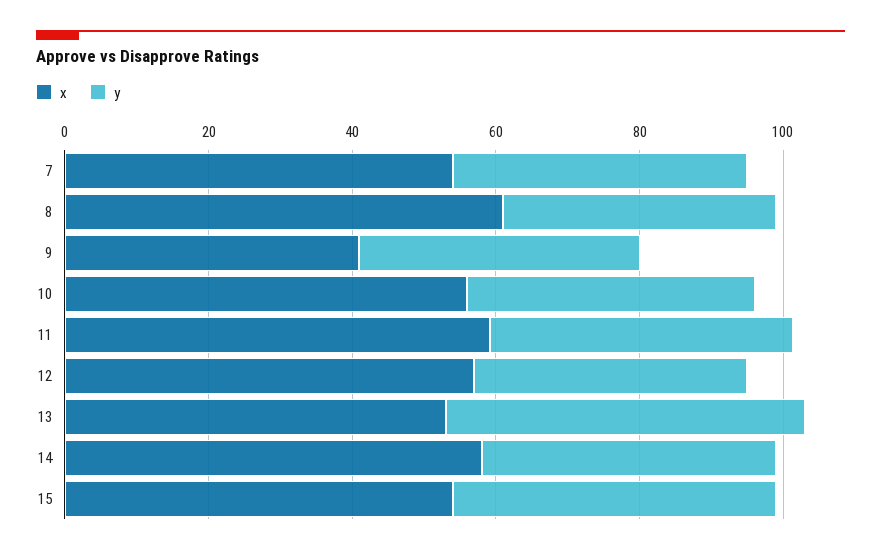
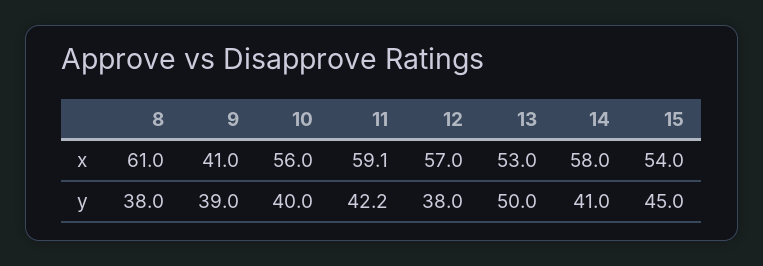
  {
    "x": {
-     "7": 55,
      "8": 61,
      "9": 41,
      "10": 56,
      "11": 59.1,
      "12": 57,
      "13": 53,
      "14": 58,
      "15": 54
    },
    "y": {
-     "7": 40,
      "8": 38,
      "9": 39,
      "10": 40,
      "11": 42.2,
      "12": 38,
      "13": 50,
      "14": 41,
      "15": 45
    }
  }

